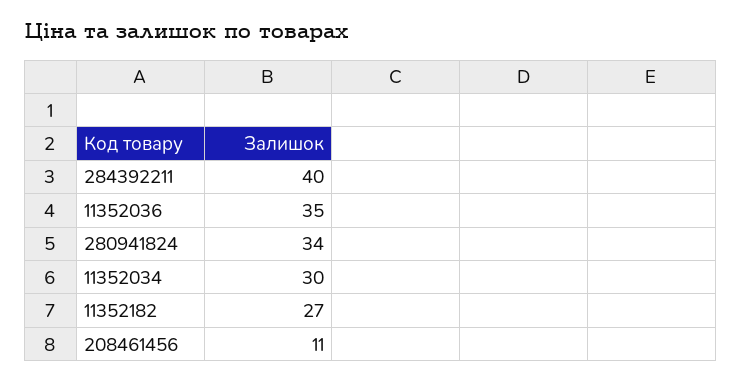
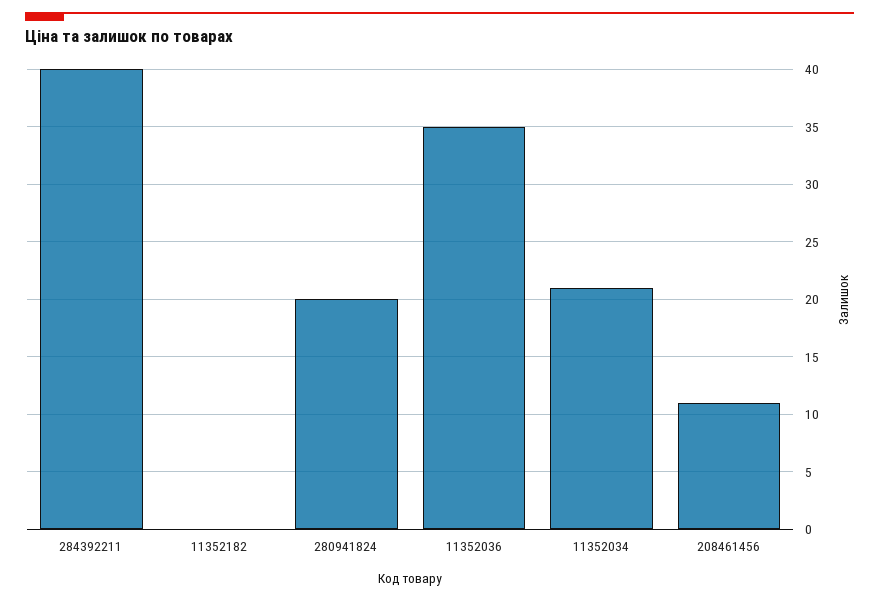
  {
    "284392211": 40,
    "11352036": 35,
-   "280941824": 34,
+   "280941824": 20,
-   "11352034": 30,
+   "11352034": 21,
-   "11352182": 27,
+   "11352182": 0,
    "208461456": 11
  }

